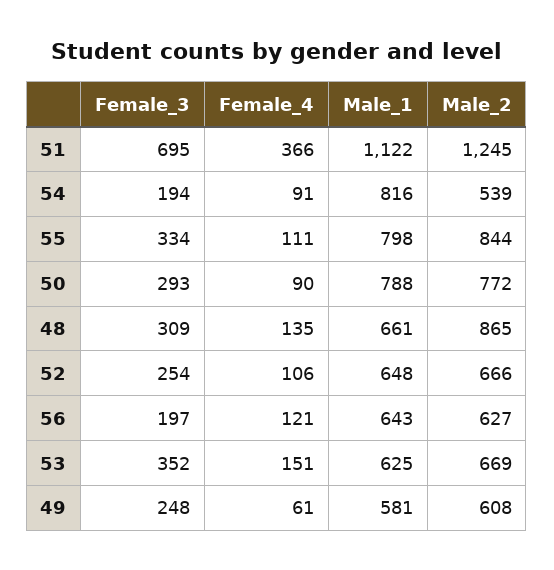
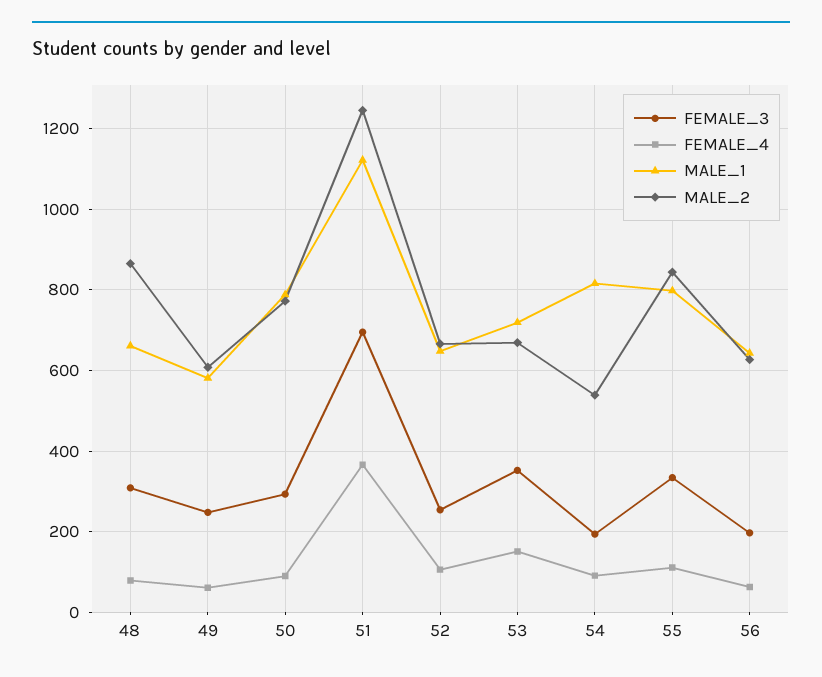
  {
    "Female_3": {
      "51": 695,
      "54": 194,
      "55": 334,
      "50": 293,
      "48": 309,
      "52": 254,
      "56": 197,
      "53": 352,
      "49": 248
    },
    "Female_4": {
      "51": 366,
      "54": 91,
      "55": 111,
      "50": 90,
-     "48": 135,
+     "48": 80,
      "52": 106,
-     "56": 121,
+     "56": 60,
      "53": 151,
      "49": 61
    },
    "Male_1": {
      "51": 1122,
      "54": 816,
      "55": 798,
      "50": 788,
      "48": 661,
      "52": 648,
      "56": 643,
-     "53": 625,
+     "53": 720,
      "49": 581
    },
    "Male_2": {
      "51": 1245,
      "54": 539,
      "55": 844,
      "50": 772,
      "48": 865,
      "52": 666,
      "56": 627,
      "53": 669,
      "49": 608
    }
  }

